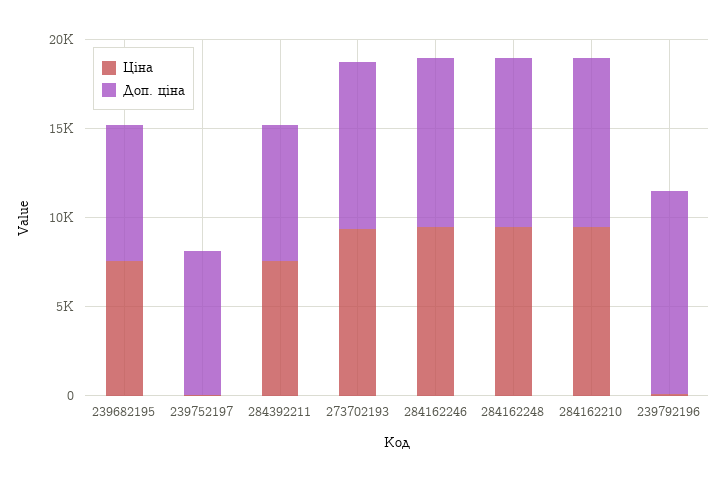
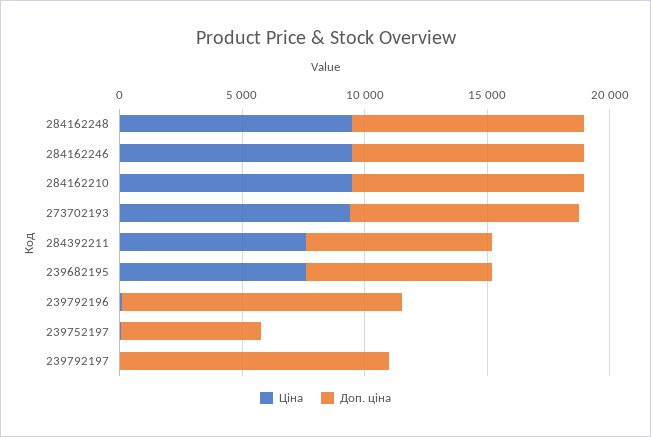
  {
    "Ціна": {
      "239682195": 8000,
      "239752197": 0,
      "284392211": 8000,
      "273702193": 9000,
      "284162246": 9000,
      "284162248": 9000,
      "284162210": 9000,
-     "239792196": 0
+     "239792196": 0,
+     "239792197": 0
    },
    "Доп. ціна": {
      "239682195": 8000,
-     "239752197": 8000,
+     "239752197": 6000,
      "284392211": 8000,
      "273702193": 9000,
      "284162246": 9000,
      "284162248": 9000,
      "284162210": 9000,
-     "239792196": 11000
+     "239792196": 11000,
+     "239792197": 11000
    }
  }

